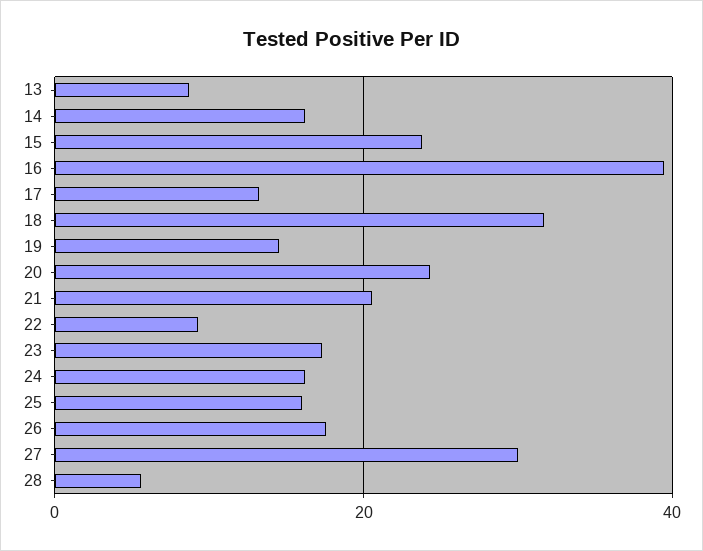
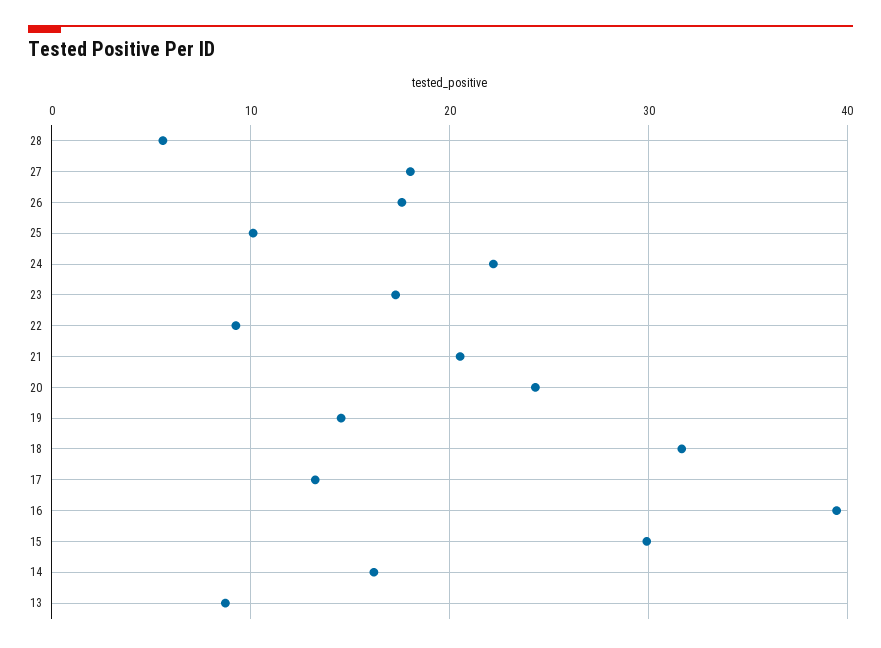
  {
    "13": 9,
    "14": 16,
-   "15": 24,
+   "15": 30,
    "16": 39,
    "17": 13,
    "18": 32,
    "19": 15,
    "20": 24,
    "21": 21,
    "22": 9,
    "23": 17,
-   "24": 16,
+   "24": 22,
-   "25": 16,
+   "25": 10,
    "26": 18,
-   "27": 30,
+   "27": 18,
    "28": 6
  }

